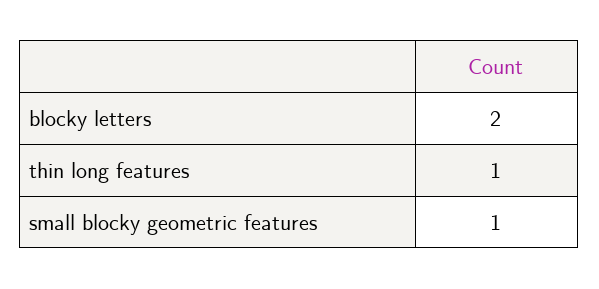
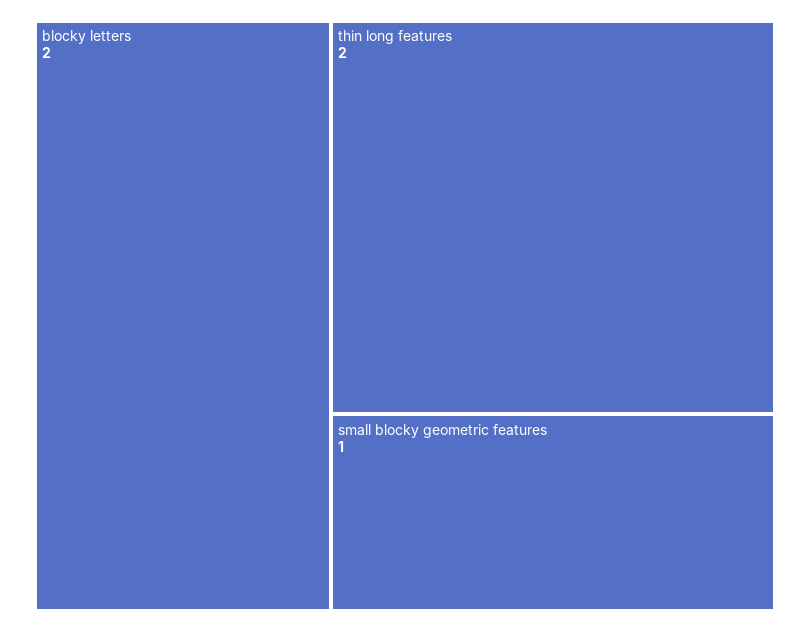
  {
    "blocky letters": 2,
-   "thin long features": 1,
+   "thin long features": 2,
    "small blocky geometric features": 1
  }

